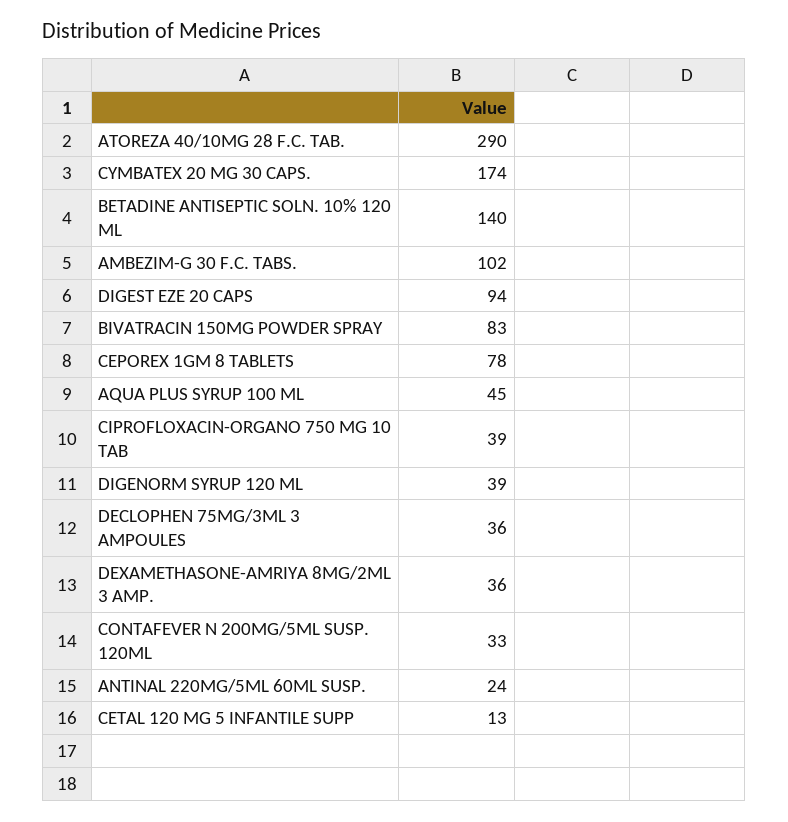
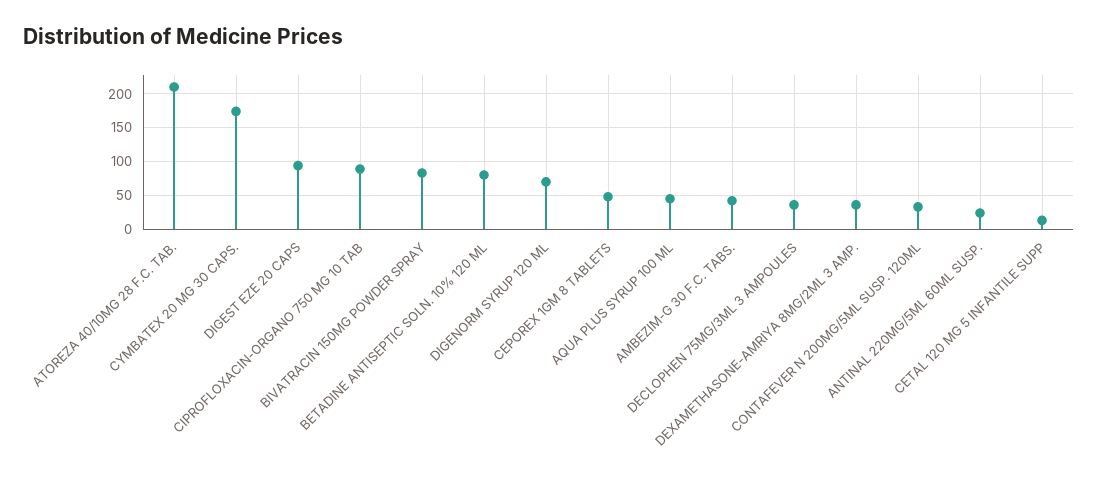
  {
-   "ATOREZA 40/10MG 28 F.C. TAB.": 290,
+   "ATOREZA 40/10MG 28 F.C. TAB.": 210,
    "CYMBATEX 20 MG 30 CAPS.": 174,
-   "BETADINE ANTISEPTIC SOLN. 10% 120 ML": 140,
+   "BETADINE ANTISEPTIC SOLN. 10% 120 ML": 80,
-   "AMBEZIM-G 30 F.C. TABS.": 102,
+   "AMBEZIM-G 30 F.C. TABS.": 40,
    "DIGEST EZE 20 CAPS": 94,
    "BIVATRACIN 150MG POWDER SPRAY": 83,
-   "CEPOREX 1GM 8 TABLETS": 78,
+   "CEPOREX 1GM 8 TABLETS": 50,
    "AQUA PLUS SYRUP 100 ML": 45,
-   "CIPROFLOXACIN-ORGANO 750 MG 10 TAB": 39,
+   "CIPROFLOXACIN-ORGANO 750 MG 10 TAB": 90,
-   "DIGENORM SYRUP 120 ML": 39,
+   "DIGENORM SYRUP 120 ML": 70,
    "DECLOPHEN 75MG/3ML 3 AMPOULES": 36,
    "DEXAMETHASONE-AMRIYA 8MG/2ML 3 AMP.": 36,
    "CONTAFEVER N 200MG/5ML SUSP. 120ML": 33,
    "ANTINAL 220MG/5ML 60ML SUSP.": 24,
    "CETAL 120 MG 5 INFANTILE SUPP": 13
  }

